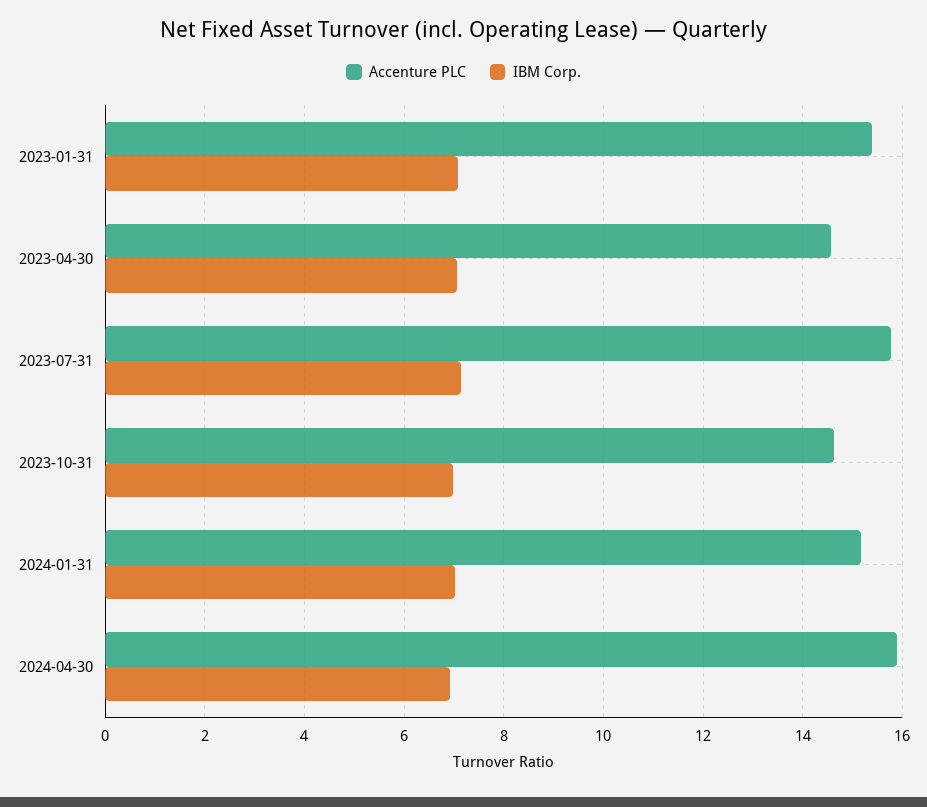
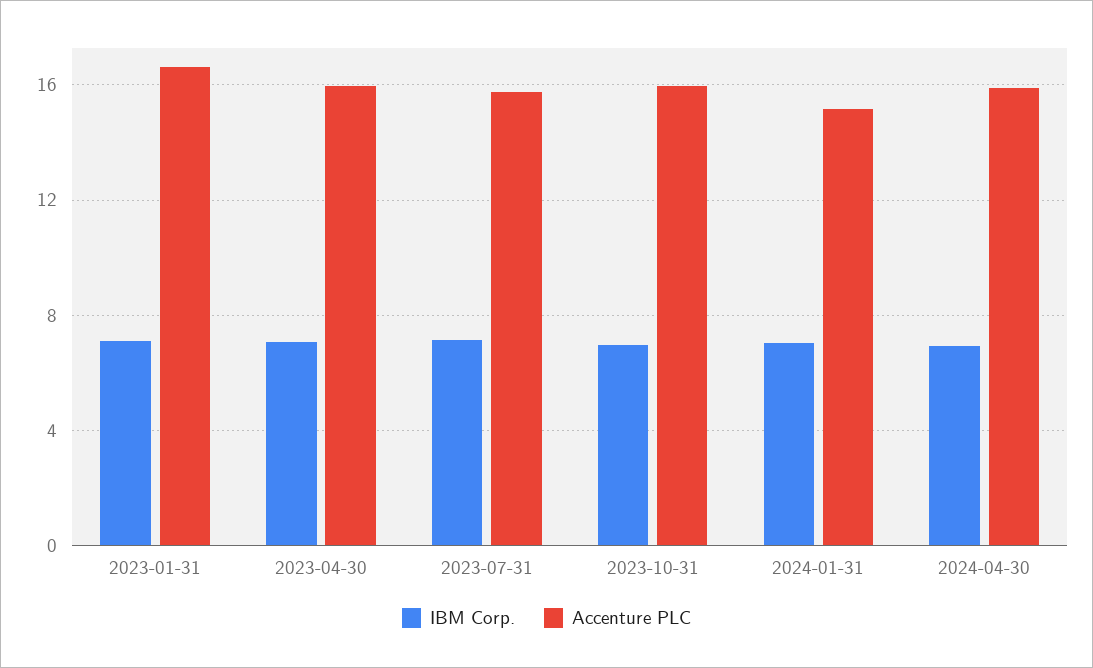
  {
    "Accenture PLC": {
-     "2023-01-31": 15.4,
+     "2023-01-31": 16.5,
-     "2023-04-30": 14.6,
+     "2023-04-30": 16,
      "2023-07-31": 15.8,
-     "2023-10-31": 14.6,
+     "2023-10-31": 16,
      "2024-01-31": 15.2,
      "2024-04-30": 15.8
    },
    "IBM Corp.": {
      "2023-01-31": 7,
      "2023-04-30": 7,
      "2023-07-31": 7.2,
      "2023-10-31": 7,
      "2024-01-31": 7,
      "2024-04-30": 7
    }
  }

